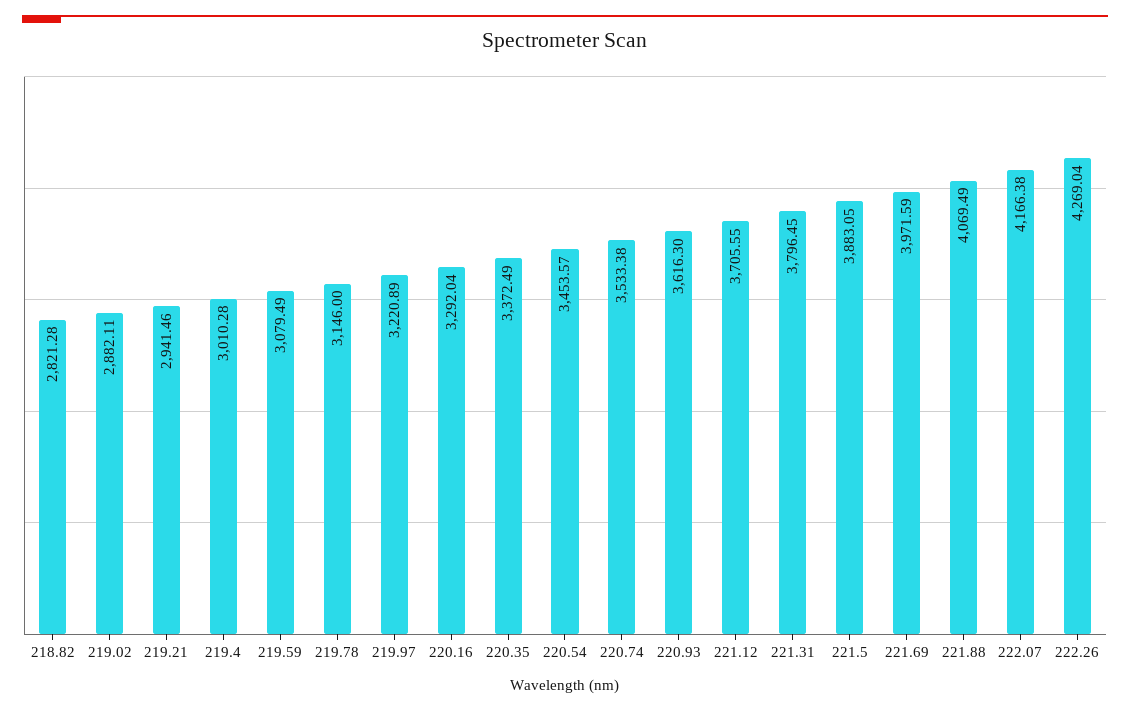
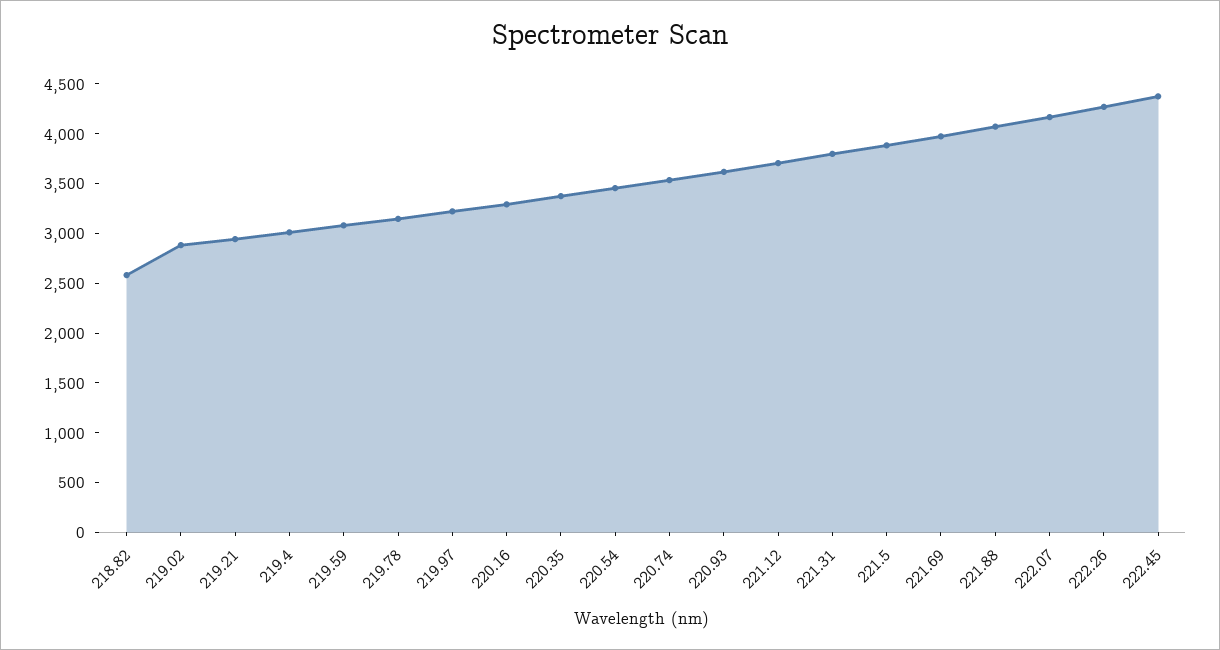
  {
-   "218.82": 2821.28,
+   "218.82": 2600,
    "219.02": 2882.11,
    "219.21": 2941.46,
    "219.4": 3010.28,
    "219.59": 3079.49,
    "219.78": 3146,
    "219.97": 3220.89,
    "220.16": 3292.04,
    "220.35": 3372.49,
    "220.54": 3453.57,
    "220.74": 3533.38,
    "220.93": 3616.3,
    "221.12": 3705.55,
    "221.31": 3796.45,
    "221.5": 3883.05,
    "221.69": 3971.59,
    "221.88": 4069.49,
    "222.07": 4166.38,
-   "222.26": 4269.04
+   "222.26": 4269.04,
+   "222.45": 4400
  }

